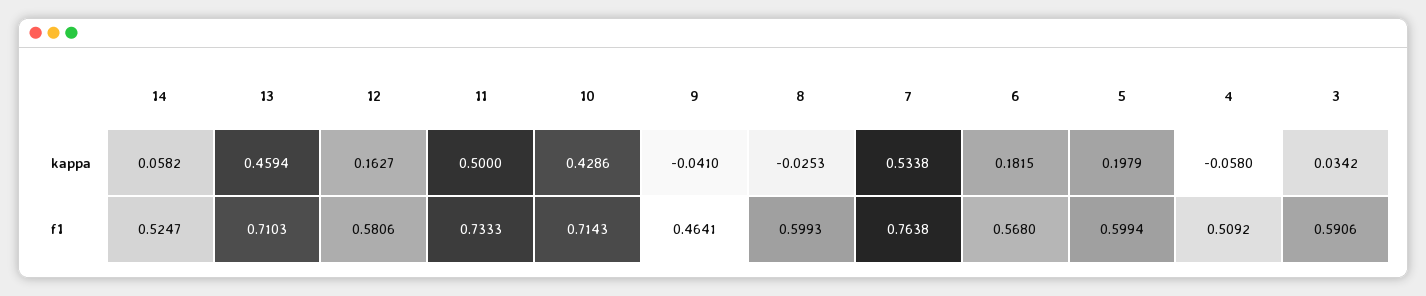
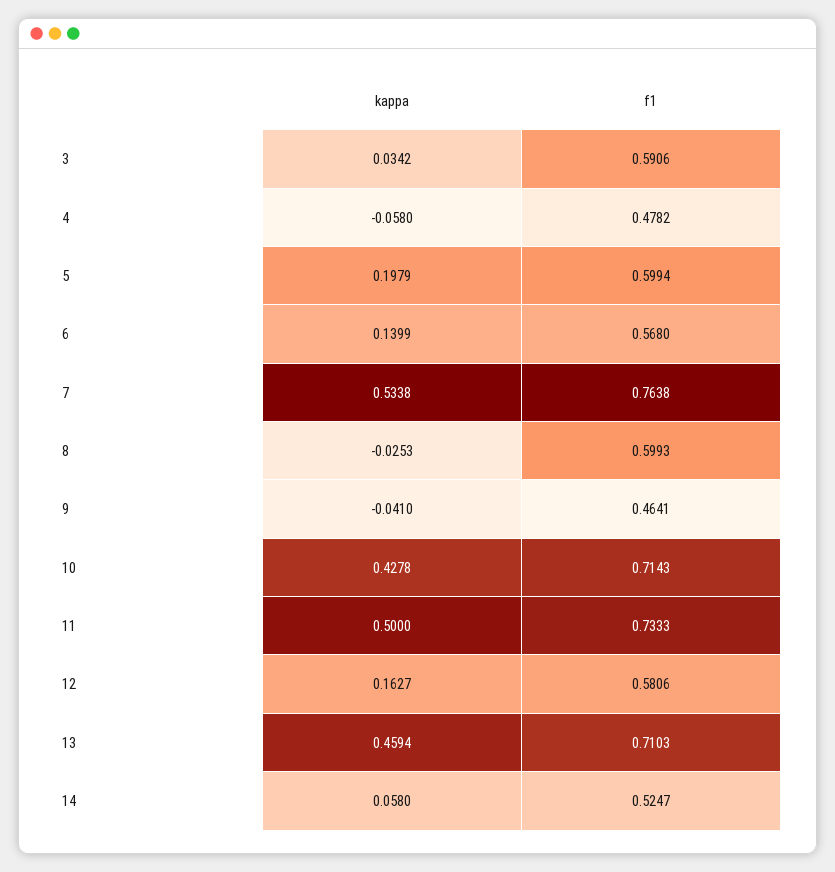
  {
    "14": {
-     "kappa": 0.0582,
+     "kappa": 0.058,
      "f1": 0.5247
    },
    "13": {
      "kappa": 0.4594,
      "f1": 0.7103
    },
    "12": {
      "kappa": 0.1627,
      "f1": 0.5806
    },
    "11": {
      "kappa": 0.5,
      "f1": 0.7333
    },
    "10": {
-     "kappa": 0.4286,
+     "kappa": 0.4278,
      "f1": 0.7143
    },
    "9": {
      "kappa": -0.041,
      "f1": 0.4641
    },
    "8": {
      "kappa": -0.0253,
      "f1": 0.5993
    },
    "7": {
      "kappa": 0.5338,
      "f1": 0.7638
    },
    "6": {
-     "kappa": 0.1815,
+     "kappa": 0.1399,
      "f1": 0.568
    },
    "5": {
      "kappa": 0.1979,
      "f1": 0.5994
    },
    "4": {
      "kappa": -0.058,
-     "f1": 0.5092
+     "f1": 0.4782
    },
    "3": {
      "kappa": 0.0342,
      "f1": 0.5906
    }
  }

